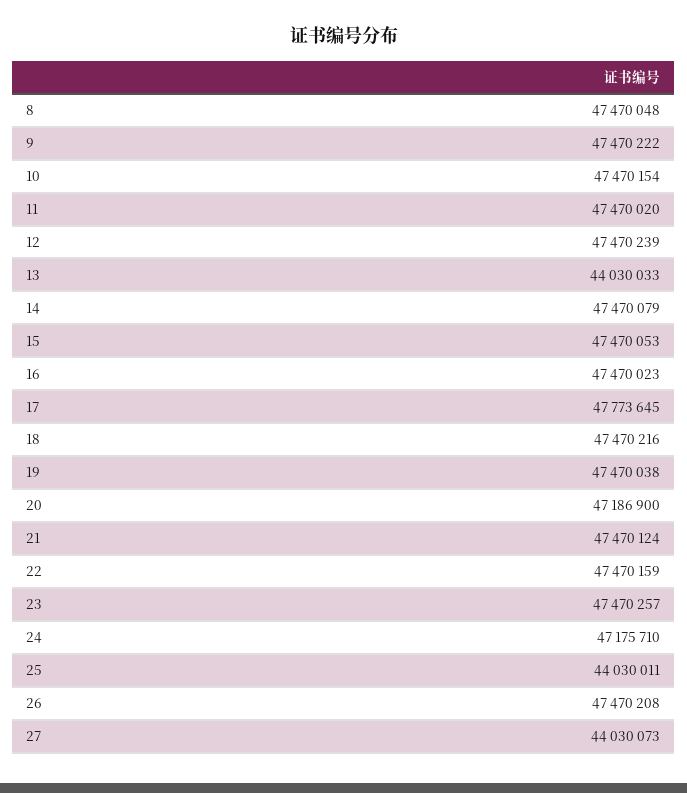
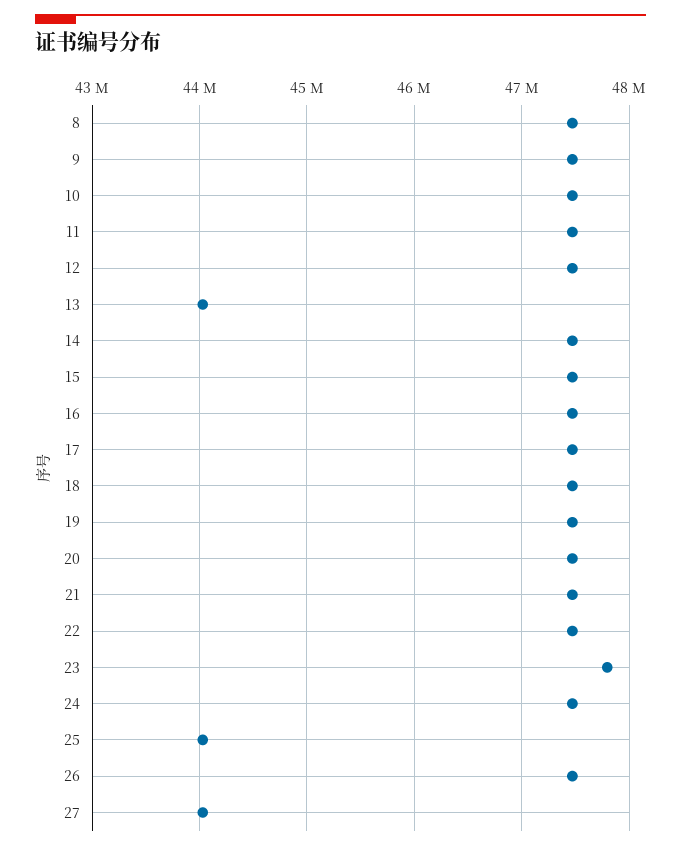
  {
    "8": 47470048,
    "9": 47470222,
    "10": 47470154,
    "11": 47470020,
    "12": 47470239,
    "13": 44030033,
    "14": 47470079,
    "15": 47470053,
    "16": 47470023,
-   "17": 47773645,
+   "17": 47500000,
    "18": 47470216,
    "19": 47470038,
-   "20": 47186900,
+   "20": 47500000,
    "21": 47470124,
    "22": 47470159,
-   "23": 47470257,
+   "23": 47800000,
-   "24": 47175710,
+   "24": 47500000,
    "25": 44030011,
    "26": 47470208,
    "27": 44030073
  }

